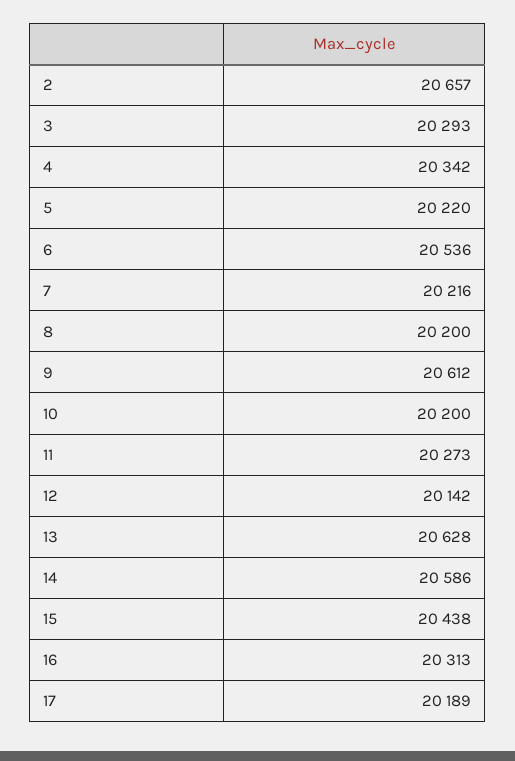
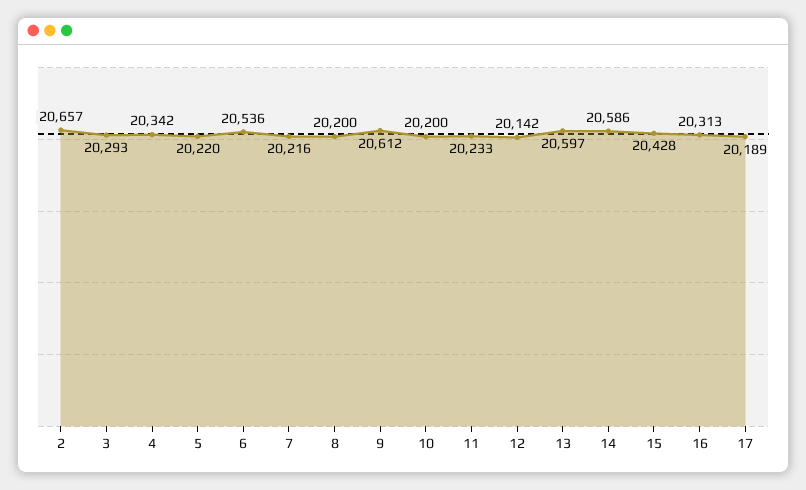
  {
    "2": 20657,
    "3": 20293,
    "4": 20342,
    "5": 20220,
    "6": 20536,
    "7": 20216,
    "8": 20200,
    "9": 20612,
    "10": 20200,
-   "11": 20273,
+   "11": 20233,
    "12": 20142,
-   "13": 20628,
+   "13": 20597,
    "14": 20586,
-   "15": 20438,
+   "15": 20428,
    "16": 20313,
    "17": 20189
  }

